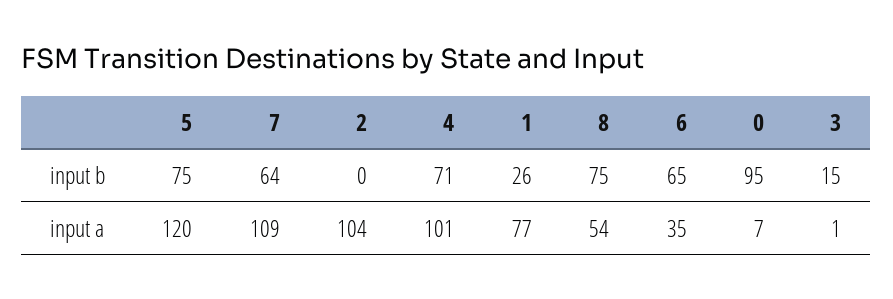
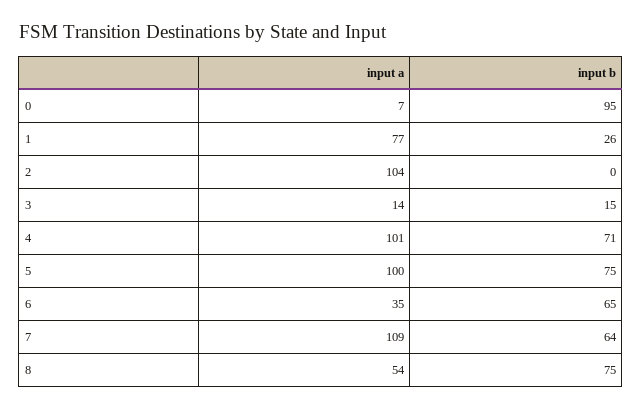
  {
    "5": {
      "input b": 75,
-     "input a": 120
+     "input a": 100
    },
    "7": {
      "input b": 64,
      "input a": 109
    },
    "2": {
      "input b": 0,
      "input a": 104
    },
    "4": {
      "input b": 71,
      "input a": 101
    },
    "1": {
      "input b": 26,
      "input a": 77
    },
    "8": {
      "input b": 75,
      "input a": 54
    },
    "6": {
      "input b": 65,
      "input a": 35
    },
    "0": {
      "input b": 95,
      "input a": 7
    },
    "3": {
      "input b": 15,
-     "input a": 1
+     "input a": 14
    }
  }

